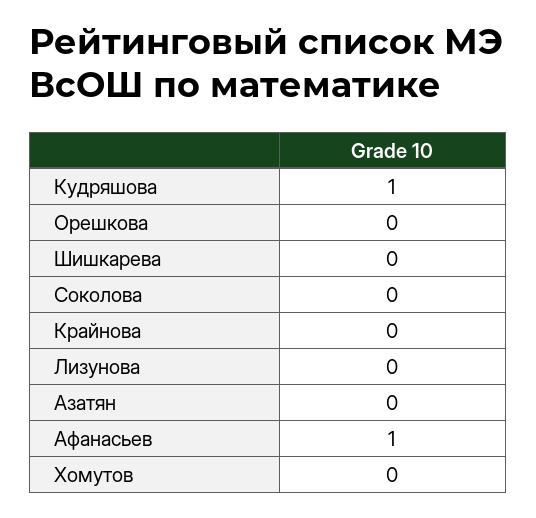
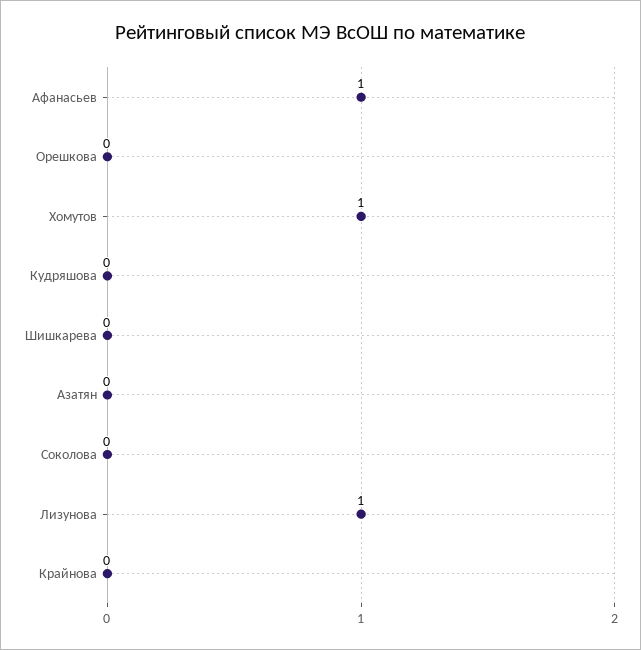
  {
-   "Кудряшова": 1,
+   "Кудряшова": 0,
    "Орешкова": 0,
    "Шишкарева": 0,
    "Соколова": 0,
    "Крайнова": 0,
-   "Лизунова": 0,
+   "Лизунова": 1,
    "Азатян": 0,
    "Афанасьев": 1,
-   "Хомутов": 0
+   "Хомутов": 1
  }

